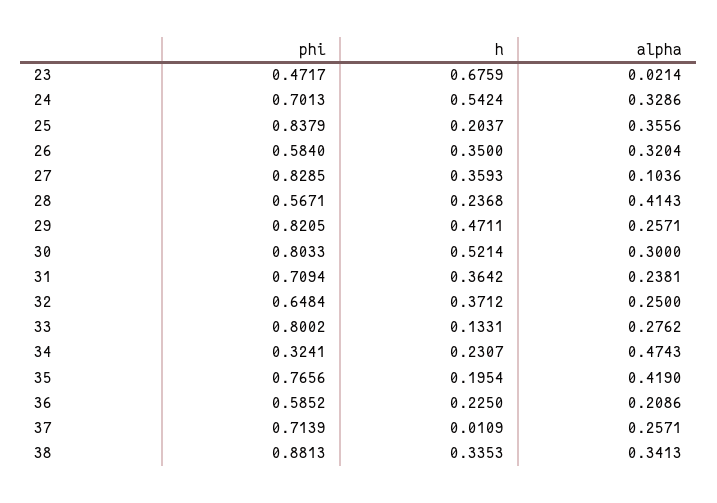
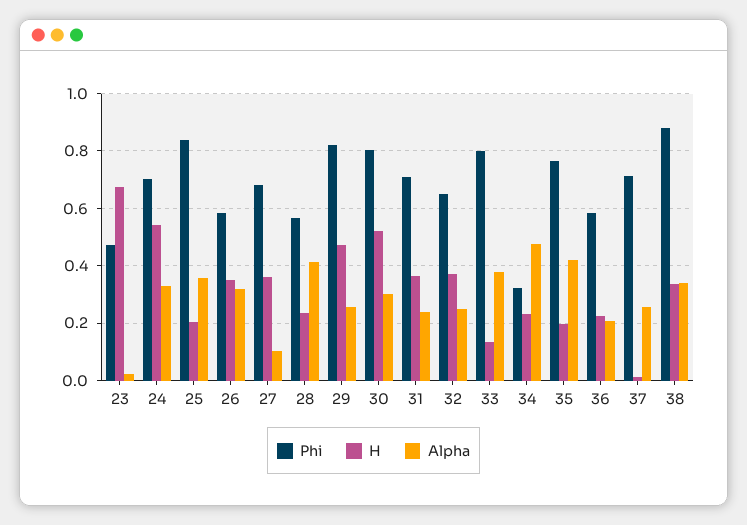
  {
    "phi": {
      "23": 0.4717,
      "24": 0.7013,
      "25": 0.8379,
      "26": 0.584,
-     "27": 0.8285,
+     "27": 0.675,
      "28": 0.5671,
      "29": 0.8205,
      "30": 0.8033,
      "31": 0.7094,
      "32": 0.6484,
      "33": 0.8002,
      "34": 0.3241,
      "35": 0.7656,
      "36": 0.5852,
      "37": 0.7139,
      "38": 0.8813
    },
    "h": {
      "23": 0.6759,
      "24": 0.5424,
      "25": 0.2037,
      "26": 0.35,
      "27": 0.3593,
      "28": 0.2368,
      "29": 0.4711,
      "30": 0.5214,
      "31": 0.3642,
      "32": 0.3712,
      "33": 0.1331,
      "34": 0.2307,
      "35": 0.1954,
      "36": 0.225,
      "37": 0.0109,
      "38": 0.3353
    },
    "alpha": {
      "23": 0.0214,
      "24": 0.3286,
      "25": 0.3556,
      "26": 0.3204,
      "27": 0.1036,
      "28": 0.4143,
      "29": 0.2571,
      "30": 0.3,
      "31": 0.2381,
      "32": 0.25,
-     "33": 0.2762,
+     "33": 0.375,
      "34": 0.4743,
      "35": 0.419,
      "36": 0.2086,
      "37": 0.2571,
      "38": 0.3413
    }
  }

